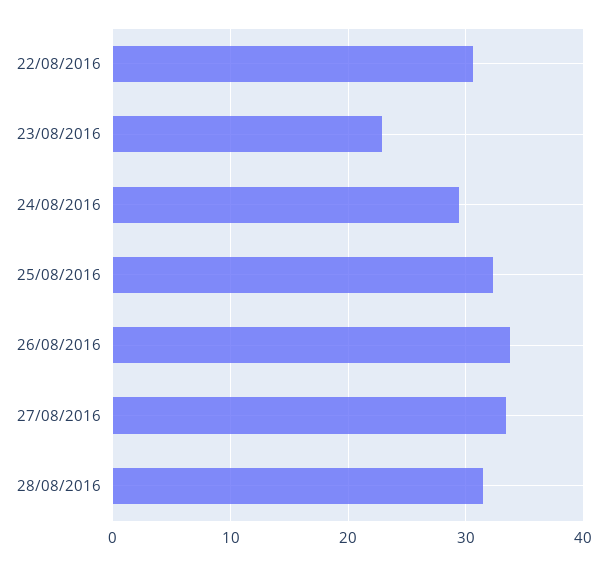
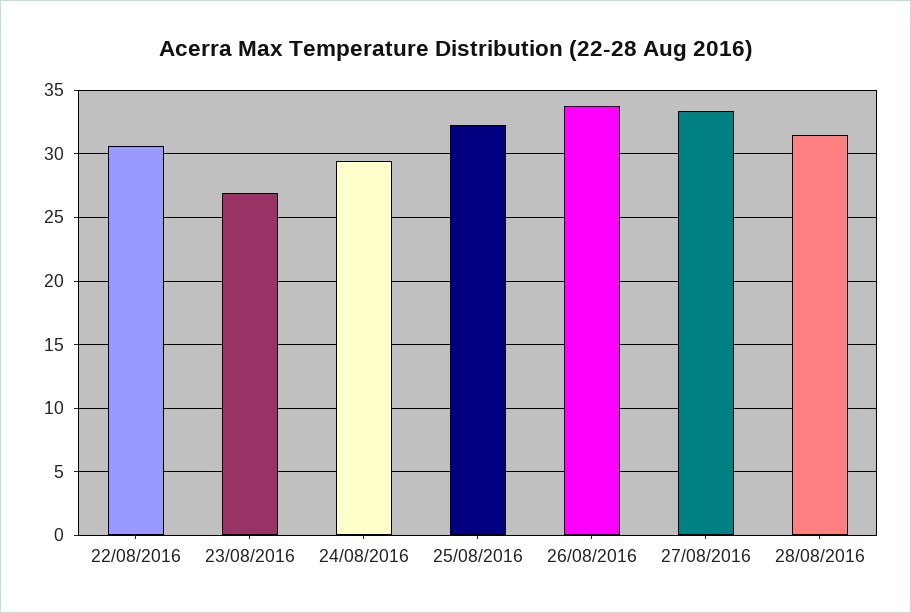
  {
    "22/08/2016": 30.5,
-   "23/08/2016": 23,
+   "23/08/2016": 27,
    "24/08/2016": 29.5,
    "25/08/2016": 32.5,
    "26/08/2016": 34,
    "27/08/2016": 33.5,
    "28/08/2016": 31.5
  }

